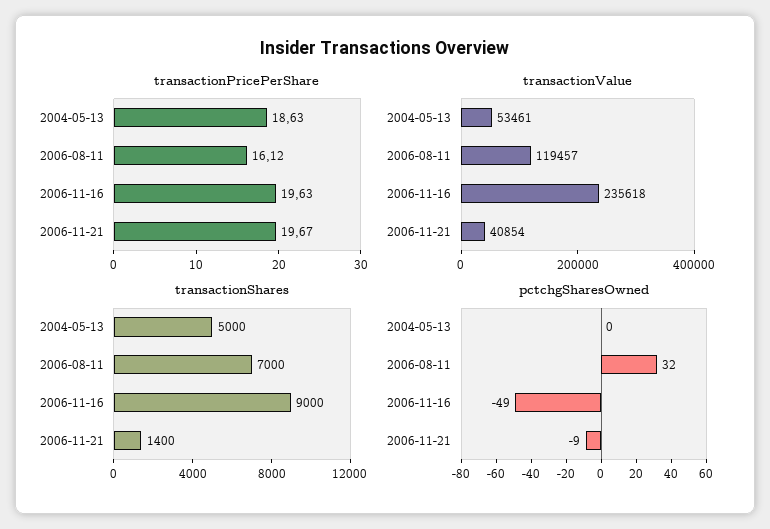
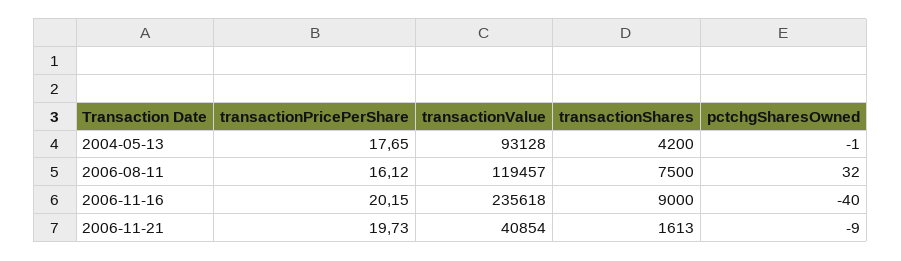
  {
    "transactionPricePerShare": {
-     "2004-05-13": 18.63,
+     "2004-05-13": 17.65,
      "2006-08-11": 16.12,
-     "2006-11-16": 19.63,
+     "2006-11-16": 20.15,
-     "2006-11-21": 19.67
+     "2006-11-21": 19.73
    },
    "transactionValue": {
-     "2004-05-13": 53461,
+     "2004-05-13": 93128,
      "2006-08-11": 119457,
      "2006-11-16": 235618,
      "2006-11-21": 40854
    },
    "transactionShares": {
-     "2004-05-13": 5000,
+     "2004-05-13": 4200,
-     "2006-08-11": 7000,
+     "2006-08-11": 7500,
      "2006-11-16": 9000,
-     "2006-11-21": 1400
+     "2006-11-21": 1613
    },
    "pctchgSharesOwned": {
-     "2004-05-13": 0,
+     "2004-05-13": -1,
      "2006-08-11": 32,
-     "2006-11-16": -49,
+     "2006-11-16": -40,
      "2006-11-21": -9
    }
  }

